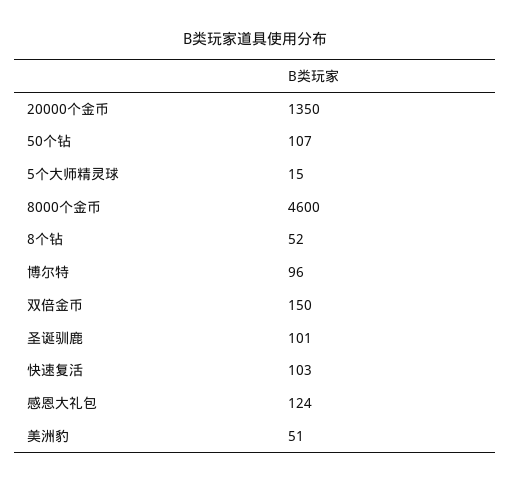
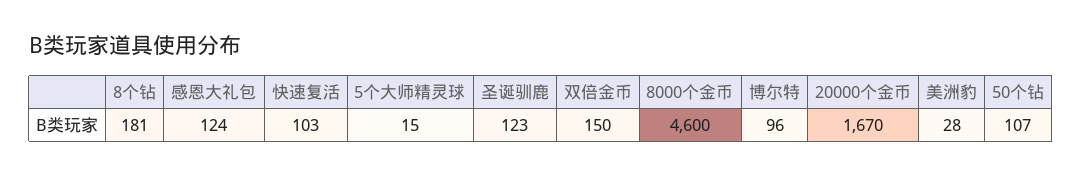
  {
-   "20000个金币": 1350,
+   "20000个金币": 1670,
    "50个钻": 107,
    "5个大师精灵球": 15,
    "8000个金币": 4600,
-   "8个钻": 52,
+   "8个钻": 181,
    "博尔特": 96,
    "双倍金币": 150,
-   "圣诞驯鹿": 101,
+   "圣诞驯鹿": 123,
    "快速复活": 103,
    "感恩大礼包": 124,
-   "美洲豹": 51
+   "美洲豹": 28
  }

